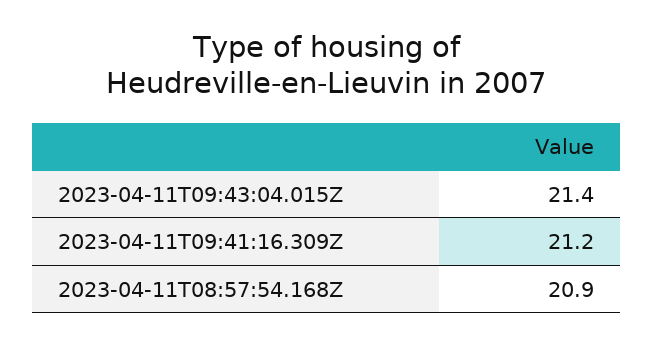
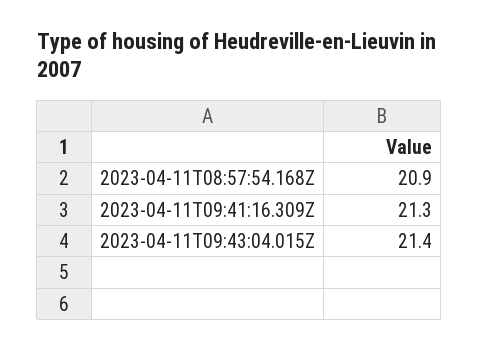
  {
    "2023-04-11T09:43:04.015Z": 21.4,
-   "2023-04-11T09:41:16.309Z": 21.2,
+   "2023-04-11T09:41:16.309Z": 21.3,
    "2023-04-11T08:57:54.168Z": 20.9
  }

